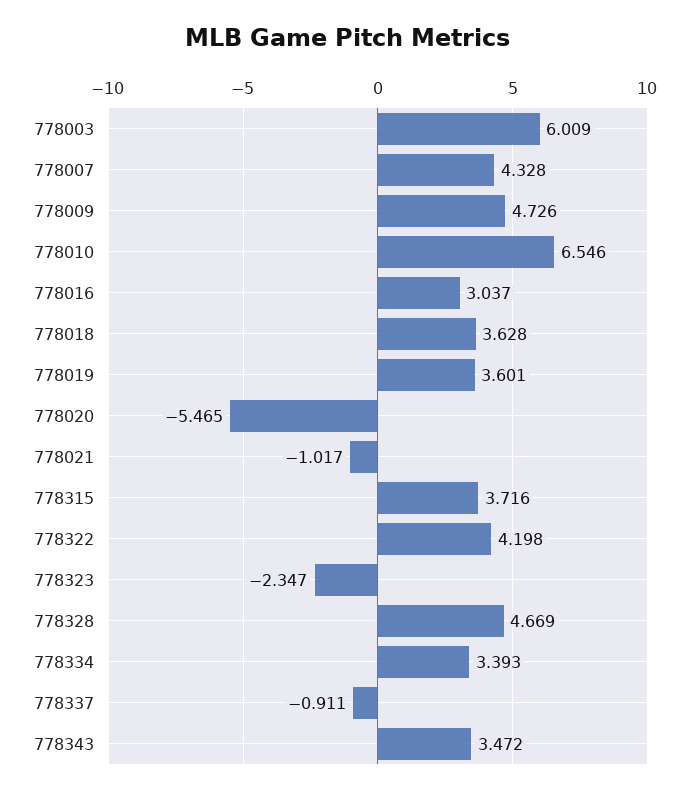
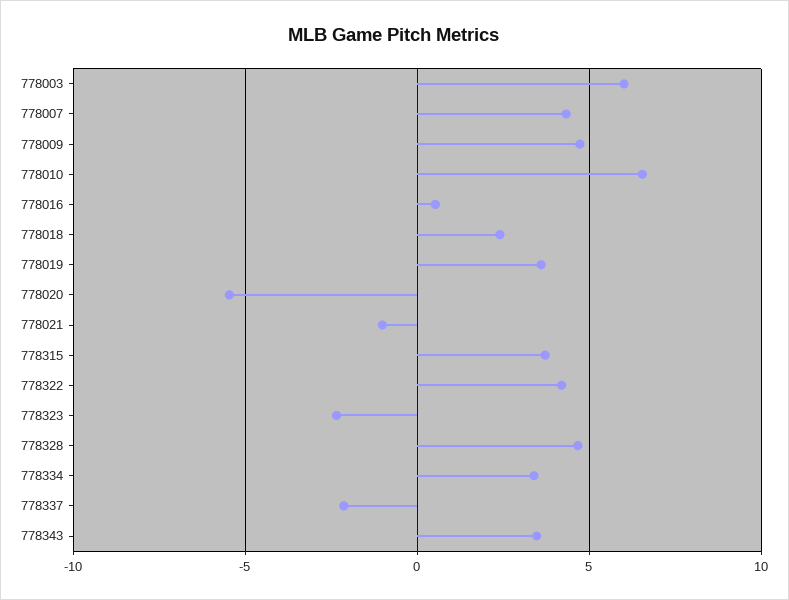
  {
    "778003": 6.009,
    "778007": 4.328,
    "778009": 4.726,
    "778010": 6.546,
-   "778016": 3.037,
+   "778016": 0.5,
-   "778018": 3.628,
+   "778018": 2.5,
    "778019": 3.601,
    "778020": -5.465,
    "778021": -1.017,
    "778315": 3.716,
    "778322": 4.198,
    "778323": -2.347,
    "778328": 4.669,
    "778334": 3.393,
-   "778337": -0.911,
+   "778337": -2,
    "778343": 3.472
  }

